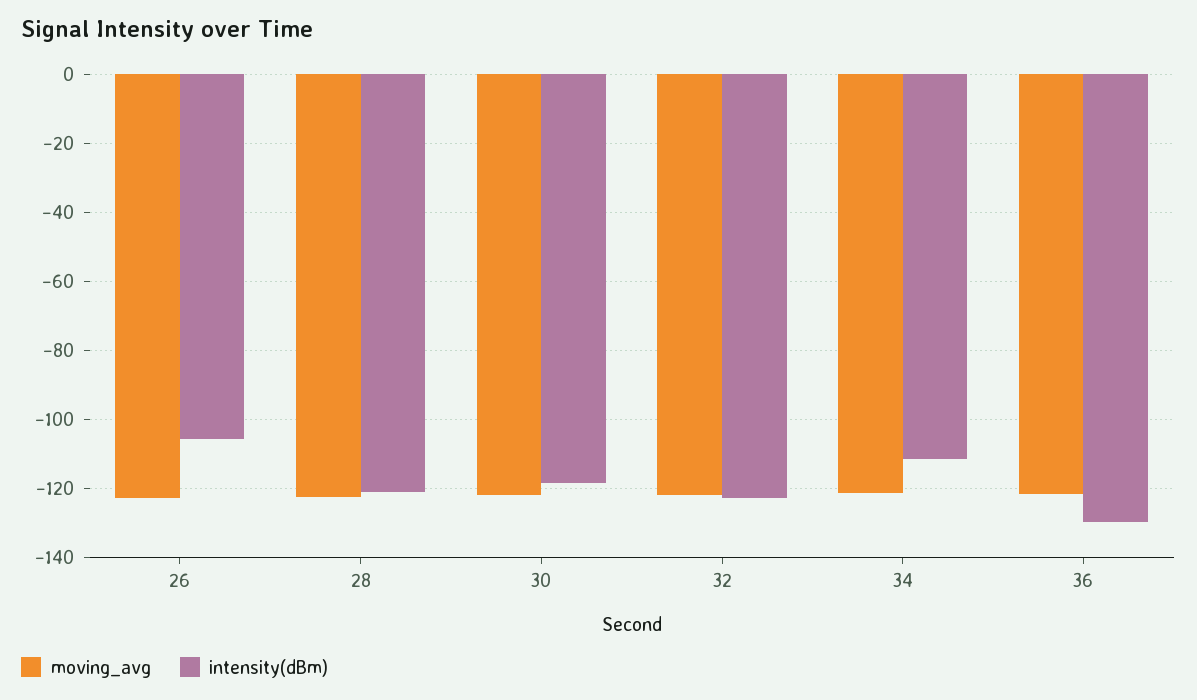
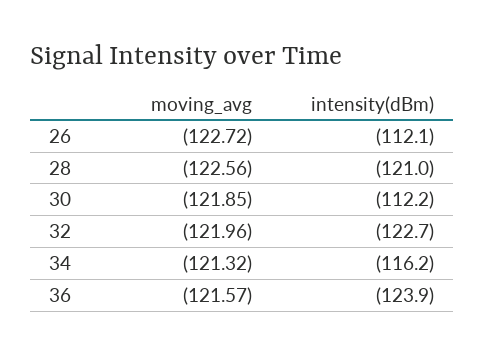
  {
    "moving_avg": {
      "26": -122.72,
      "28": -122.56,
      "30": -121.85,
      "32": -121.96,
      "34": -121.32,
      "36": -121.57
    },
    "intensity(dBm)": {
-     "26": -106,
+     "26": -112.1,
      "28": -121,
-     "30": -118,
+     "30": -112.2,
      "32": -122.7,
-     "34": -112,
+     "34": -116.2,
-     "36": -130
+     "36": -123.9
    }
  }

